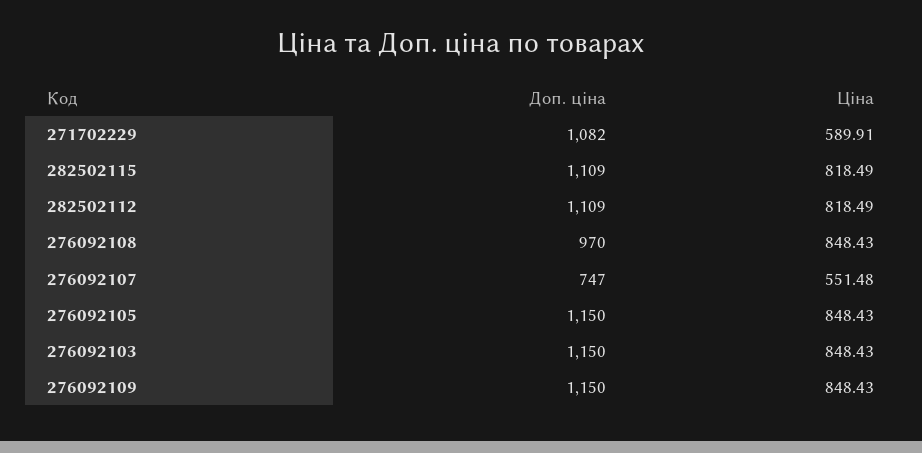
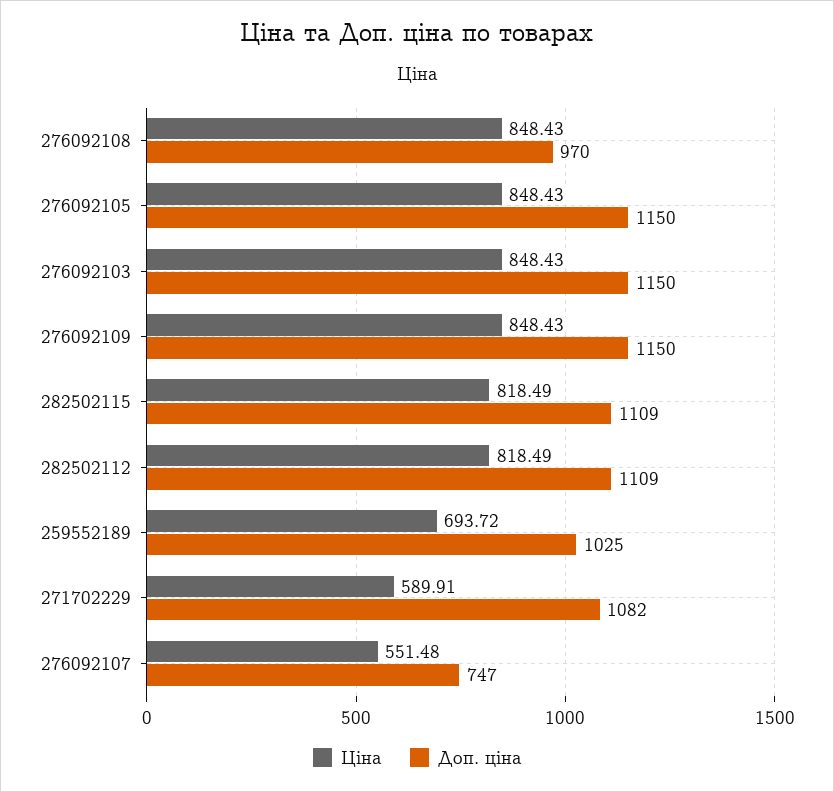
  {
    "Доп. ціна": {
      "271702229": 1082,
      "282502115": 1109,
      "282502112": 1109,
      "276092108": 970,
      "276092107": 747,
      "276092105": 1150,
      "276092103": 1150,
-     "276092109": 1150
+     "276092109": 1150,
+     "259552189": 1025
    },
    "Ціна": {
      "271702229": 589.91,
      "282502115": 818.49,
      "282502112": 818.49,
      "276092108": 848.43,
      "276092107": 551.48,
      "276092105": 848.43,
      "276092103": 848.43,
-     "276092109": 848.43
+     "276092109": 848.43,
+     "259552189": 693.72
    }
  }

